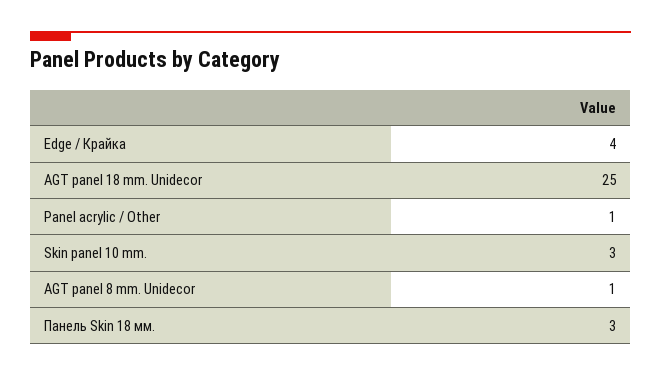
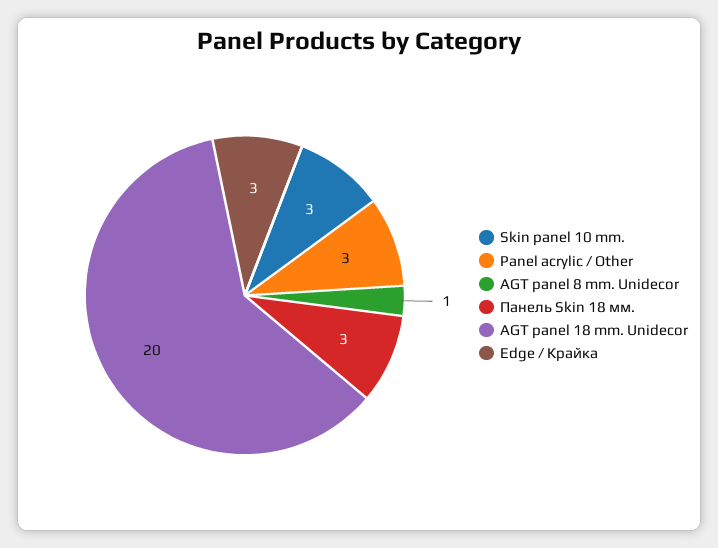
  {
-   "Edge / Крайка": 4,
+   "Edge / Крайка": 3,
-   "AGT panel 18 mm. Unidecor": 25,
+   "AGT panel 18 mm. Unidecor": 20,
-   "Panel acrylic / Other": 1,
+   "Panel acrylic / Other": 3,
    "Skin panel 10 mm.": 3,
    "AGT panel 8 mm. Unidecor": 1,
    "Панель Skin 18 мм.": 3
  }

